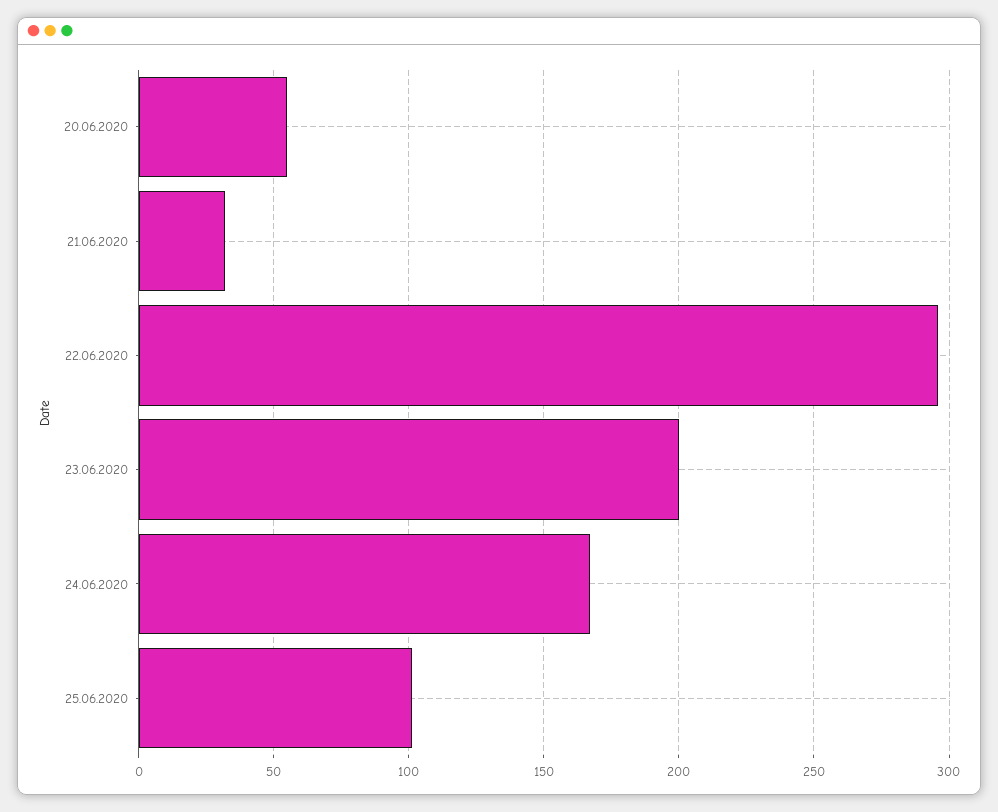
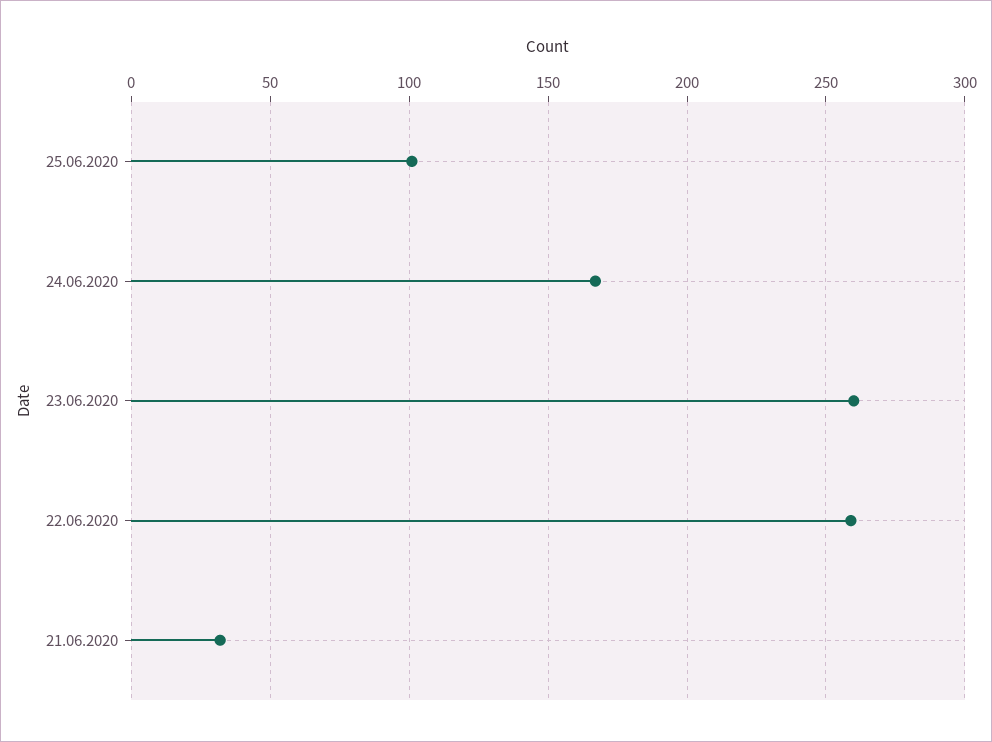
  {
-   "20.06.2020": 55,
    "21.06.2020": 30,
-   "22.06.2020": 295,
+   "22.06.2020": 260,
-   "23.06.2020": 200,
+   "23.06.2020": 260,
    "24.06.2020": 165,
    "25.06.2020": 100
  }

